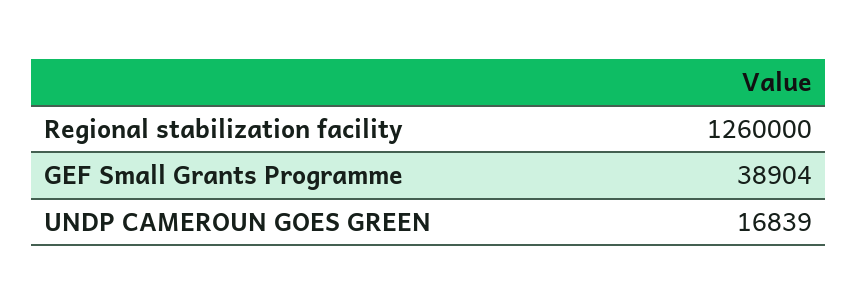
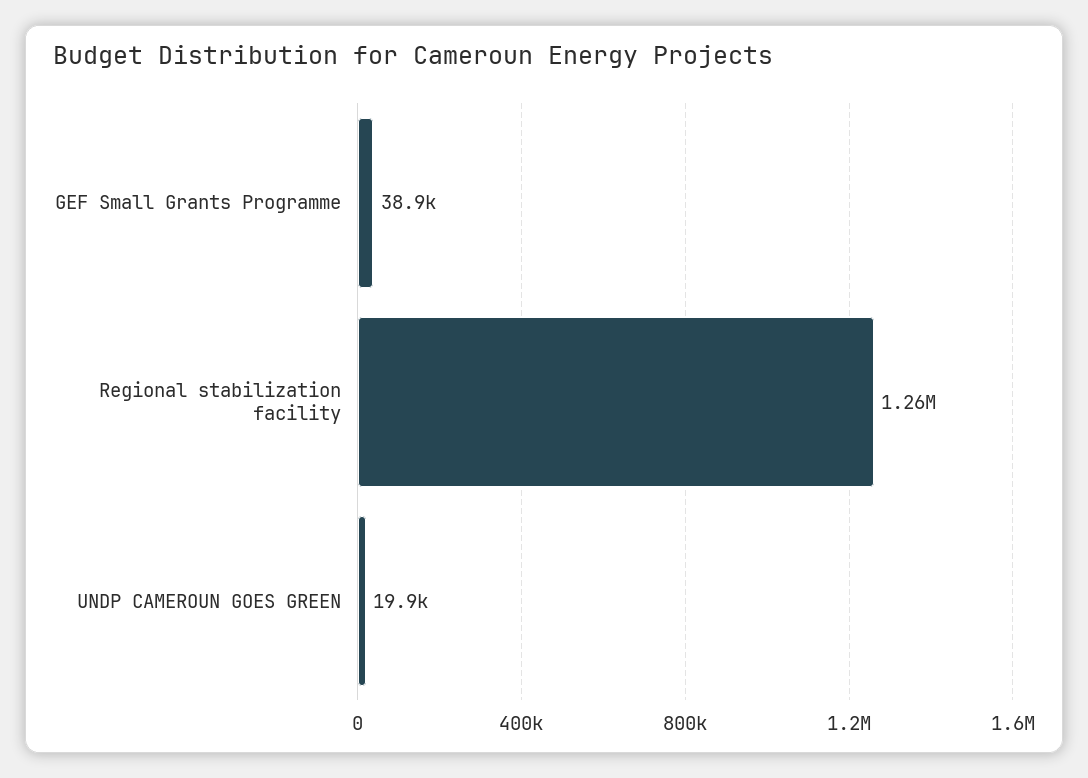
  {
    "Regional stabilization facility": 1260000,
    "GEF Small Grants Programme": 38904,
-   "UNDP CAMEROUN GOES GREEN": 16839
+   "UNDP CAMEROUN GOES GREEN": 19900
  }

